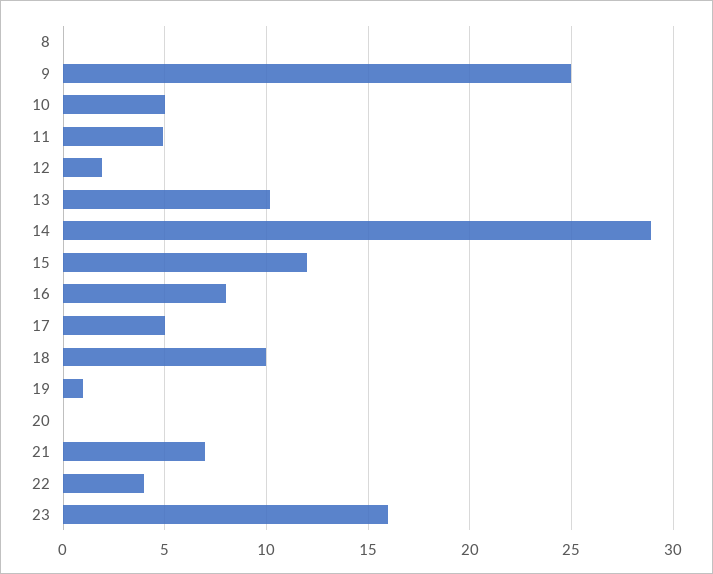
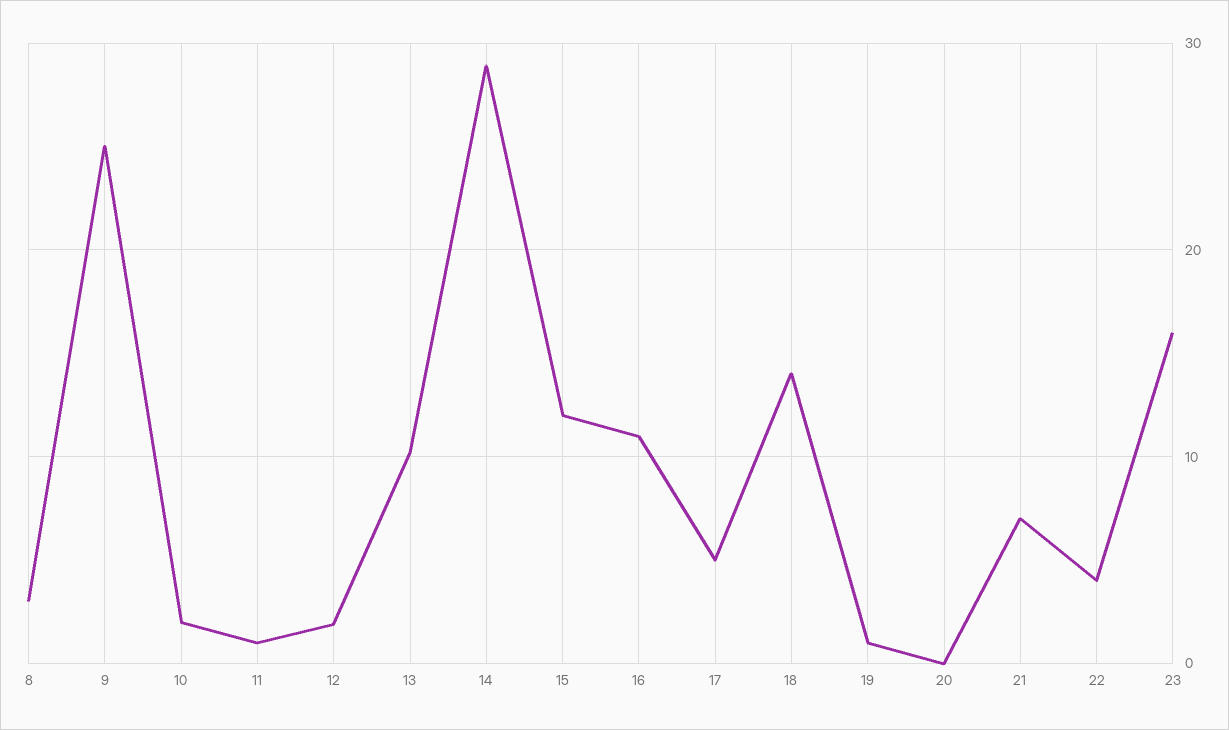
  {
-   "8": 0,
+   "8": 3,
    "9": 25,
-   "10": 5,
+   "10": 2,
-   "11": 5,
+   "11": 1,
    "12": 2,
    "13": 10,
    "14": 29,
    "15": 12,
-   "16": 8,
+   "16": 11,
    "17": 5,
-   "18": 10,
+   "18": 14,
    "19": 1,
    "20": 0,
    "21": 7,
    "22": 4,
    "23": 16
  }

